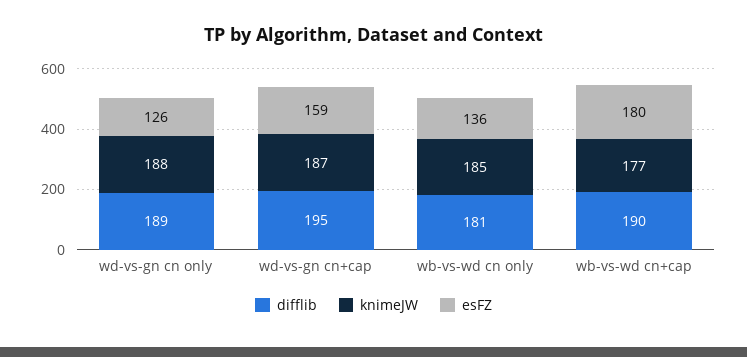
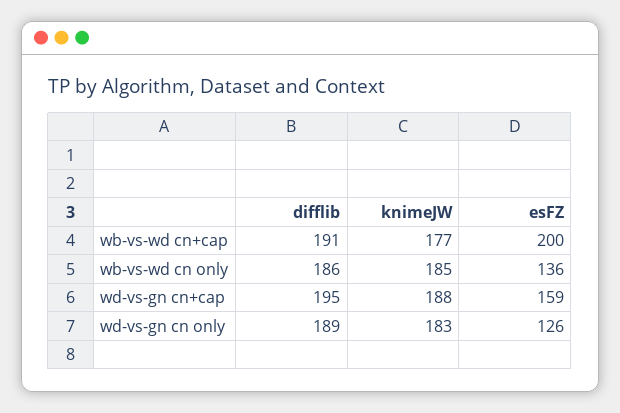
  {
    "difflib": {
      "wd-vs-gn cn only": 189,
      "wd-vs-gn cn+cap": 195,
-     "wb-vs-wd cn only": 181,
+     "wb-vs-wd cn only": 186,
-     "wb-vs-wd cn+cap": 190
+     "wb-vs-wd cn+cap": 191
    },
    "knimeJW": {
-     "wd-vs-gn cn only": 188,
+     "wd-vs-gn cn only": 183,
-     "wd-vs-gn cn+cap": 187,
+     "wd-vs-gn cn+cap": 188,
      "wb-vs-wd cn only": 185,
      "wb-vs-wd cn+cap": 177
    },
    "esFZ": {
      "wd-vs-gn cn only": 126,
      "wd-vs-gn cn+cap": 159,
      "wb-vs-wd cn only": 136,
-     "wb-vs-wd cn+cap": 180
+     "wb-vs-wd cn+cap": 200
    }
  }

